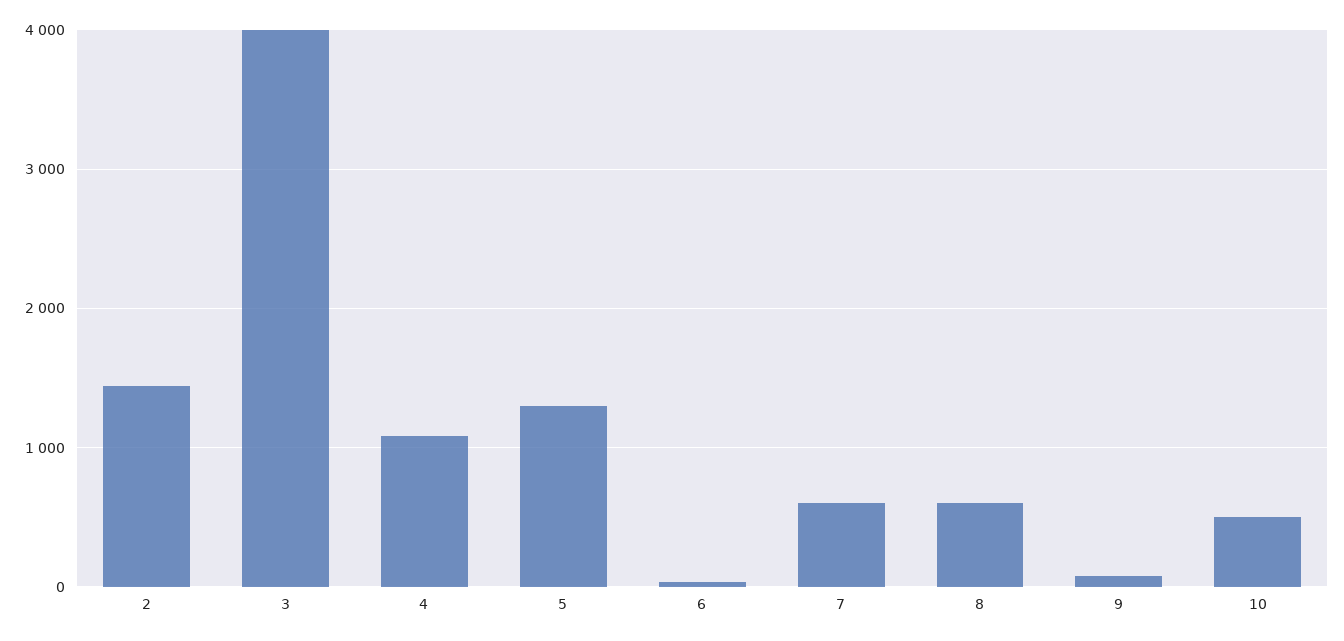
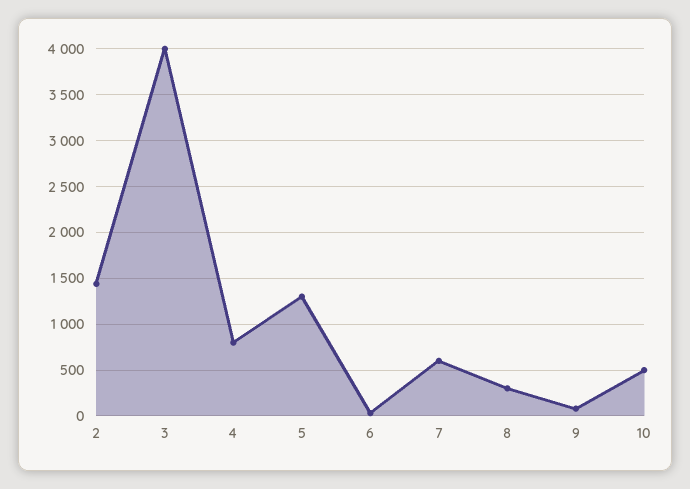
  {
    "2": 1400,
    "3": 4000,
-   "4": 1100,
+   "4": 800,
    "5": 1300,
    "6": 0,
    "7": 600,
-   "8": 600,
+   "8": 300,
    "9": 100,
    "10": 500
  }

